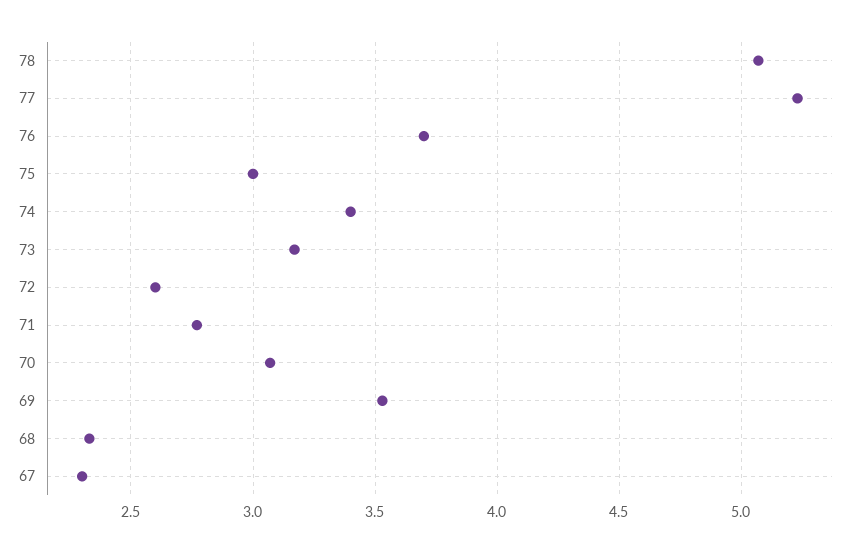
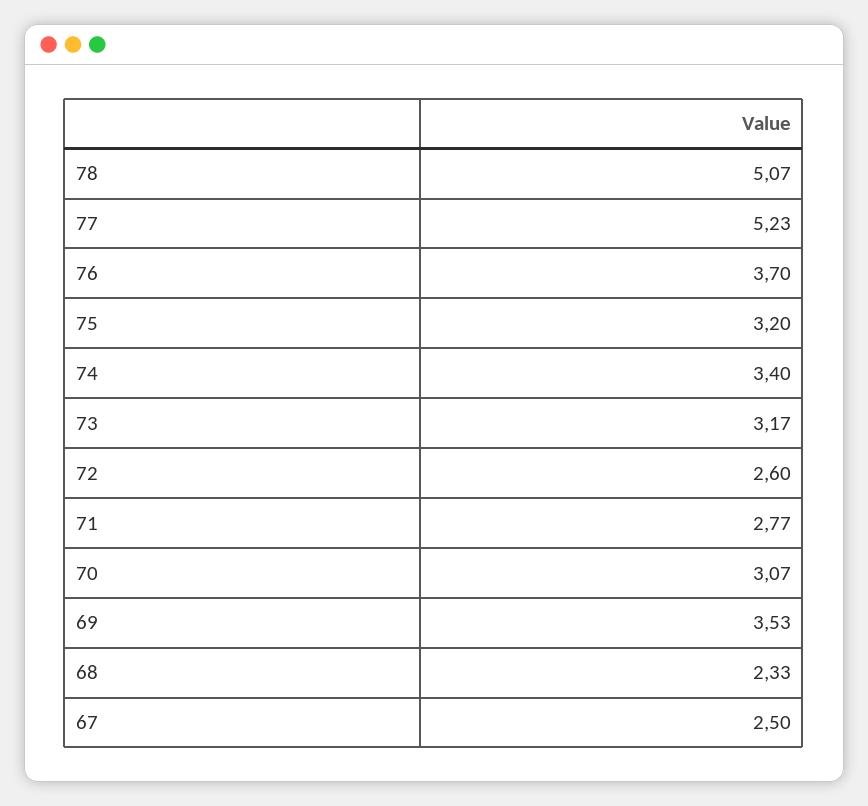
  {
    "78": 5.07,
    "77": 5.23,
    "76": 3.7,
-   "75": 3,
+   "75": 3.2,
    "74": 3.4,
    "73": 3.17,
    "72": 2.6,
    "71": 2.77,
    "70": 3.07,
    "69": 3.53,
    "68": 2.33,
-   "67": 2.3
+   "67": 2.5
  }

